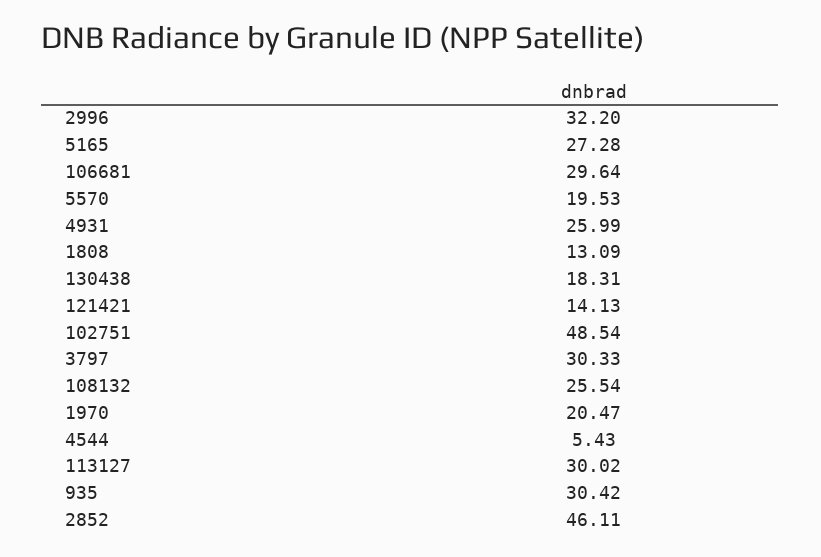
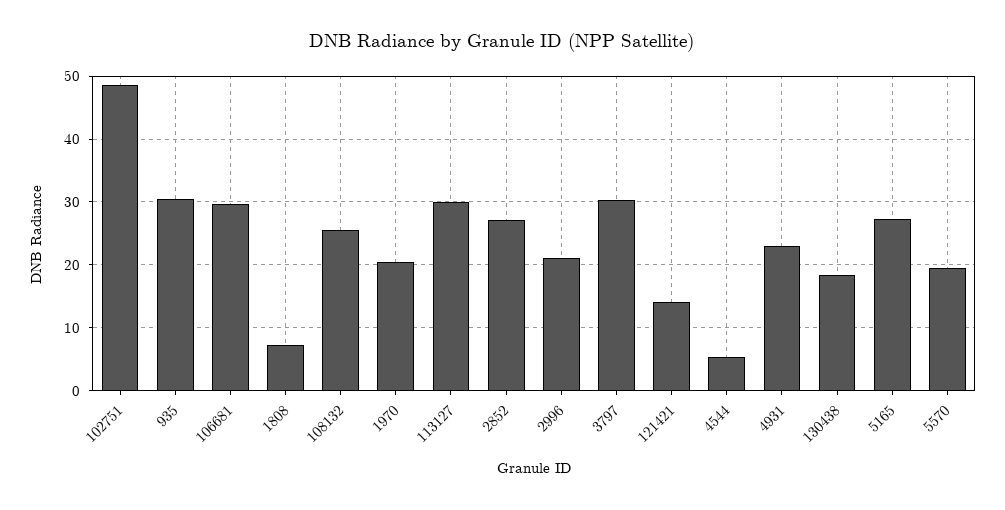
  {
-   "2996": 32.2,
+   "2996": 21,
    "5165": 27.28,
    "106681": 29.64,
    "5570": 19.53,
-   "4931": 25.99,
+   "4931": 23,
-   "1808": 13.09,
+   "1808": 7,
    "130438": 18.31,
    "121421": 14.13,
    "102751": 48.54,
    "3797": 30.33,
    "108132": 25.54,
    "1970": 20.47,
    "4544": 5.43,
    "113127": 30.02,
    "935": 30.42,
-   "2852": 46.11
+   "2852": 27
  }

